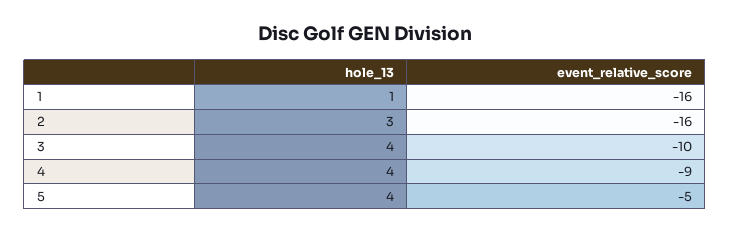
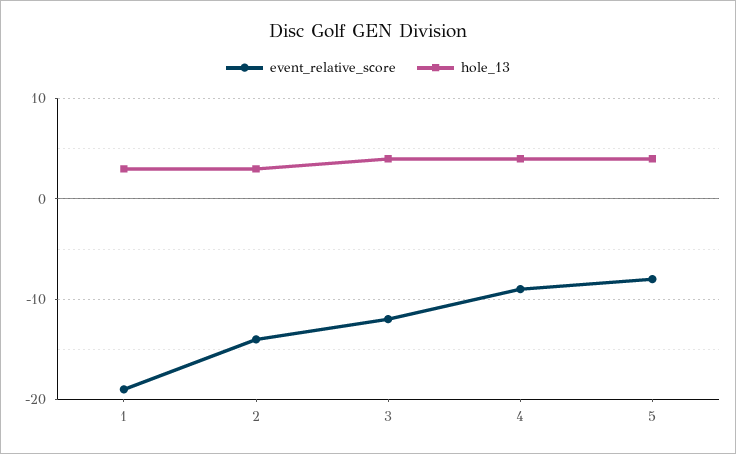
  {
    "hole_13": {
-     "1": 1,
+     "1": 3,
      "2": 3,
      "3": 4,
      "4": 4,
      "5": 4
    },
    "event_relative_score": {
-     "1": -16,
+     "1": -19,
-     "2": -16,
+     "2": -14,
-     "3": -10,
+     "3": -12,
      "4": -9,
-     "5": -5
+     "5": -8
    }
  }

